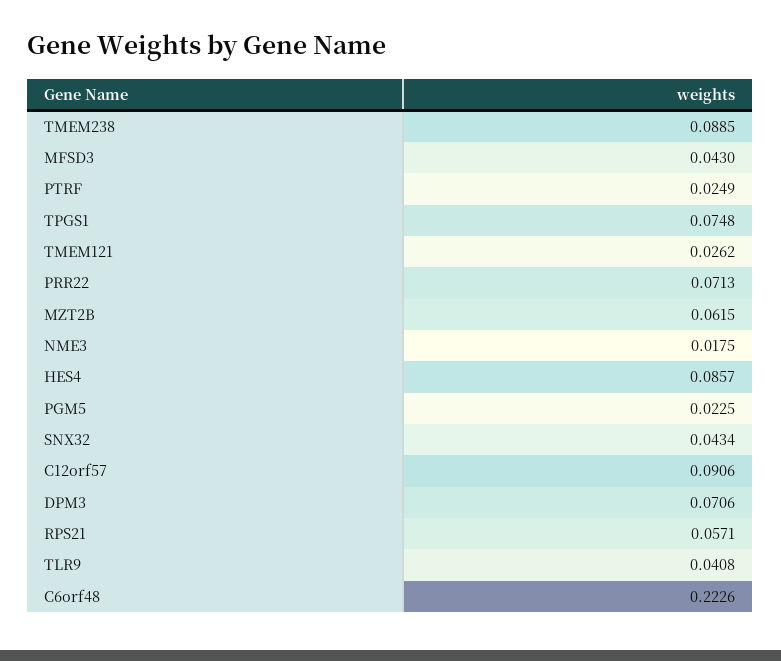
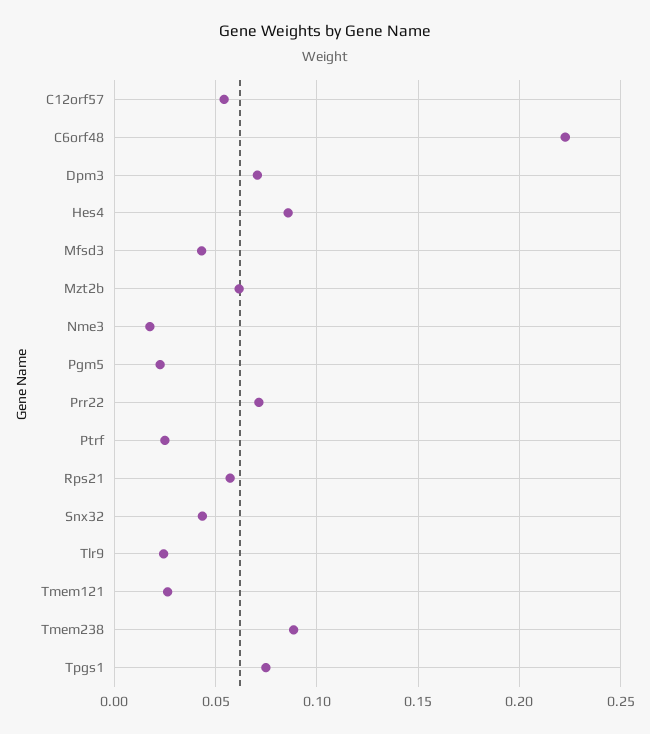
  {
    "TMEM238": 0.0885,
    "MFSD3": 0.043,
    "PTRF": 0.0249,
    "TPGS1": 0.0748,
    "TMEM121": 0.0262,
    "PRR22": 0.0713,
    "MZT2B": 0.0615,
    "NME3": 0.0175,
    "HES4": 0.0857,
    "PGM5": 0.0225,
    "SNX32": 0.0434,
-   "C12orf57": 0.0906,
+   "C12orf57": 0.055,
    "DPM3": 0.0706,
    "RPS21": 0.0571,
-   "TLR9": 0.0408,
+   "TLR9": 0.025,
    "C6orf48": 0.2226
  }

